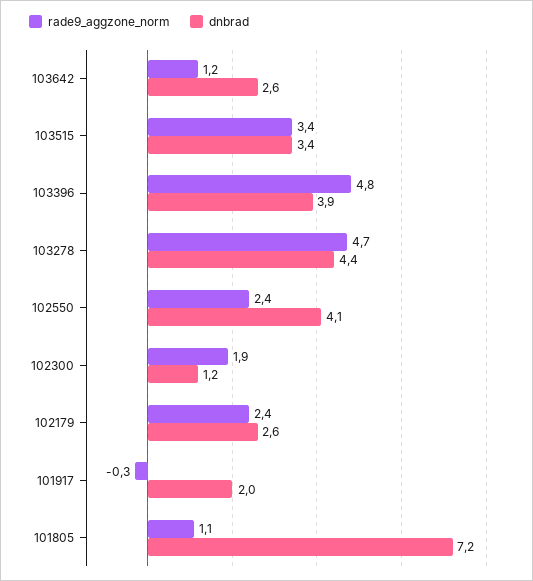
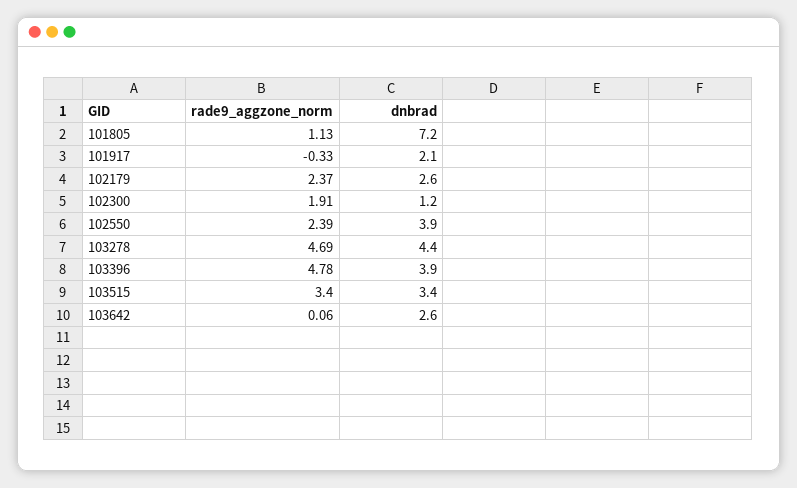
  {
    "rade9_aggzone_norm": {
-     "103642": 1.2,
+     "103642": 0.06,
      "103515": 3.4,
      "103396": 4.78,
      "103278": 4.69,
      "102550": 2.39,
      "102300": 1.91,
      "102179": 2.37,
      "101917": -0.33,
      "101805": 1.13
    },
    "dnbrad": {
      "103642": 2.6,
      "103515": 3.4,
      "103396": 3.9,
      "103278": 4.4,
-     "102550": 4.1,
+     "102550": 3.9,
      "102300": 1.2,
      "102179": 2.6,
-     "101917": 2,
+     "101917": 2.1,
      "101805": 7.2
    }
  }

